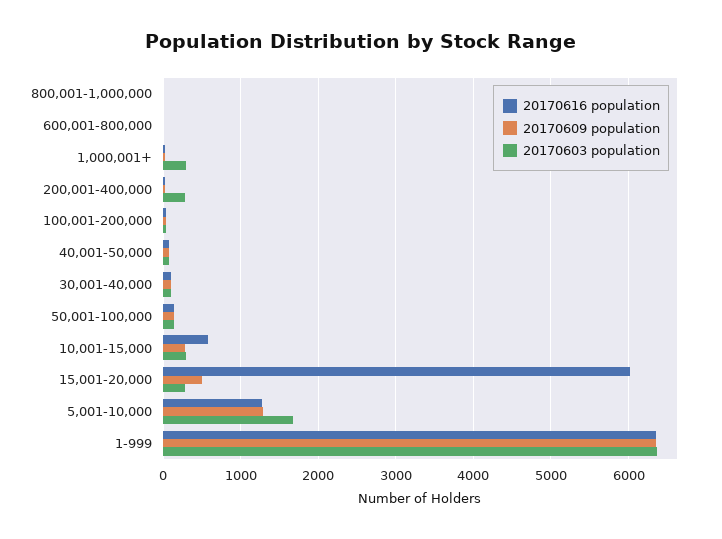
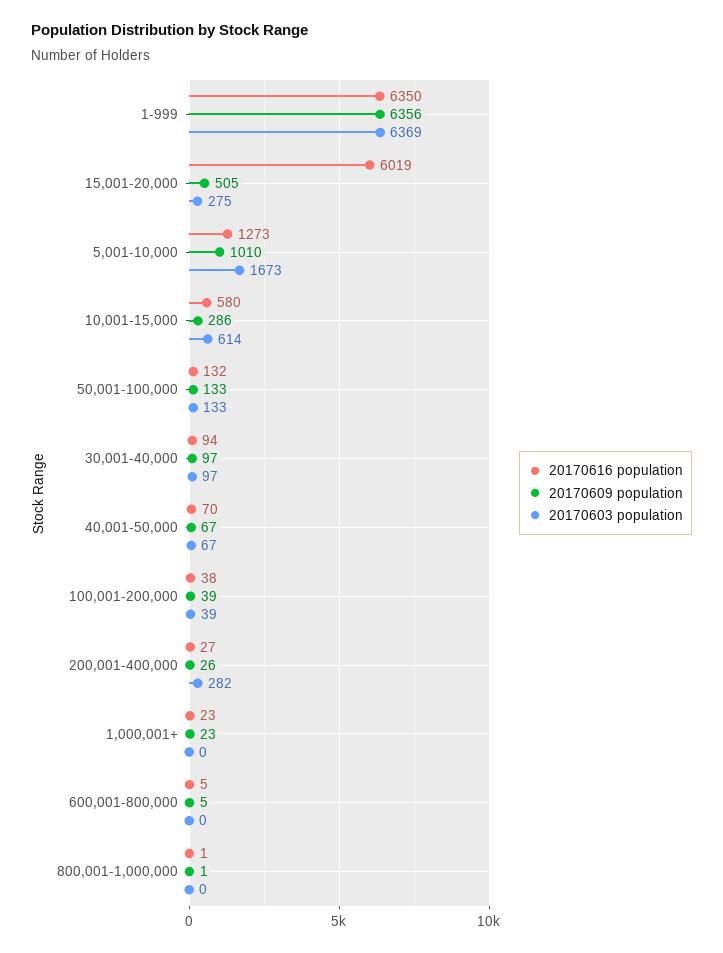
  {
    "20170616 population": {
      "800,001-1,000,000": 1,
      "600,001-800,000": 5,
      "1,000,001+": 23,
      "200,001-400,000": 27,
      "100,001-200,000": 38,
      "40,001-50,000": 70,
      "30,001-40,000": 94,
      "50,001-100,000": 132,
      "10,001-15,000": 580,
      "15,001-20,000": 6019,
      "5,001-10,000": 1273,
      "1-999": 6350
    },
    "20170609 population": {
      "800,001-1,000,000": 1,
      "600,001-800,000": 5,
      "1,000,001+": 23,
      "200,001-400,000": 26,
      "100,001-200,000": 39,
      "40,001-50,000": 67,
      "30,001-40,000": 97,
      "50,001-100,000": 133,
      "10,001-15,000": 286,
      "15,001-20,000": 505,
-     "5,001-10,000": 1300,
+     "5,001-10,000": 1010,
      "1-999": 6356
    },
    "20170603 population": {
      "800,001-1,000,000": 0,
      "600,001-800,000": 0,
-     "1,000,001+": 300,
+     "1,000,001+": 0,
      "200,001-400,000": 282,
      "100,001-200,000": 39,
      "40,001-50,000": 67,
      "30,001-40,000": 97,
      "50,001-100,000": 133,
-     "10,001-15,000": 300,
+     "10,001-15,000": 614,
      "15,001-20,000": 275,
      "5,001-10,000": 1673,
      "1-999": 6369
    }
  }

